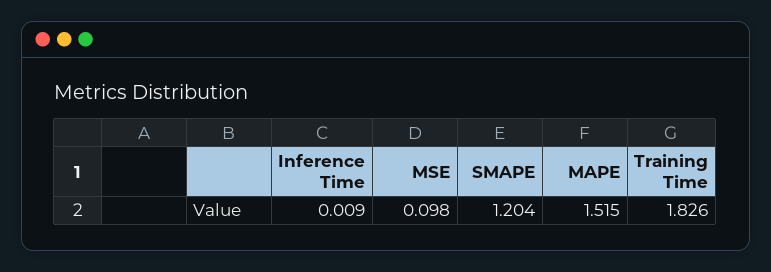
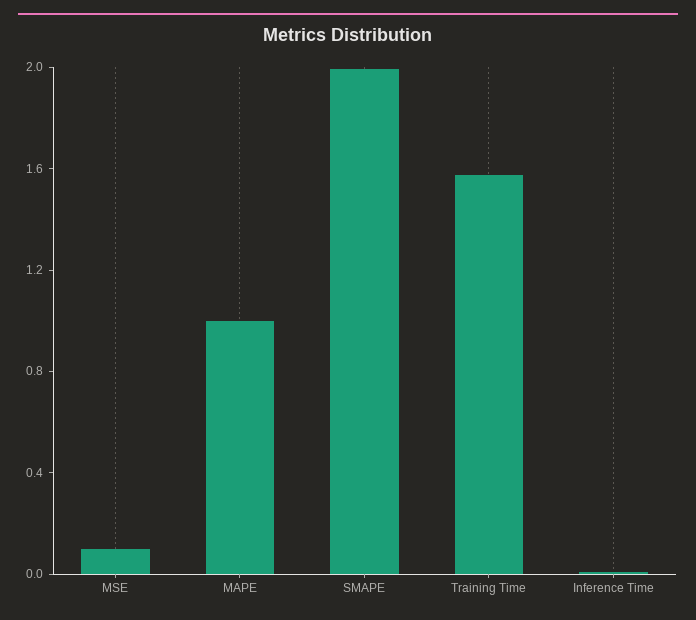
  {
    "Inference Time": 0.009,
    "MSE": 0.098,
-   "SMAPE": 1.204,
+   "SMAPE": 2,
-   "MAPE": 1.515,
+   "MAPE": 1,
-   "Training Time": 1.826
+   "Training Time": 1.6
  }

